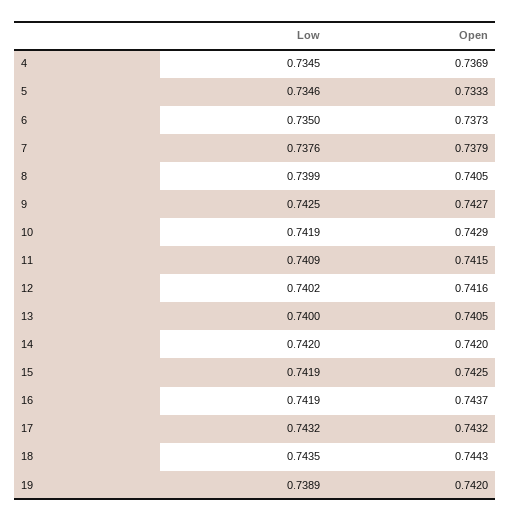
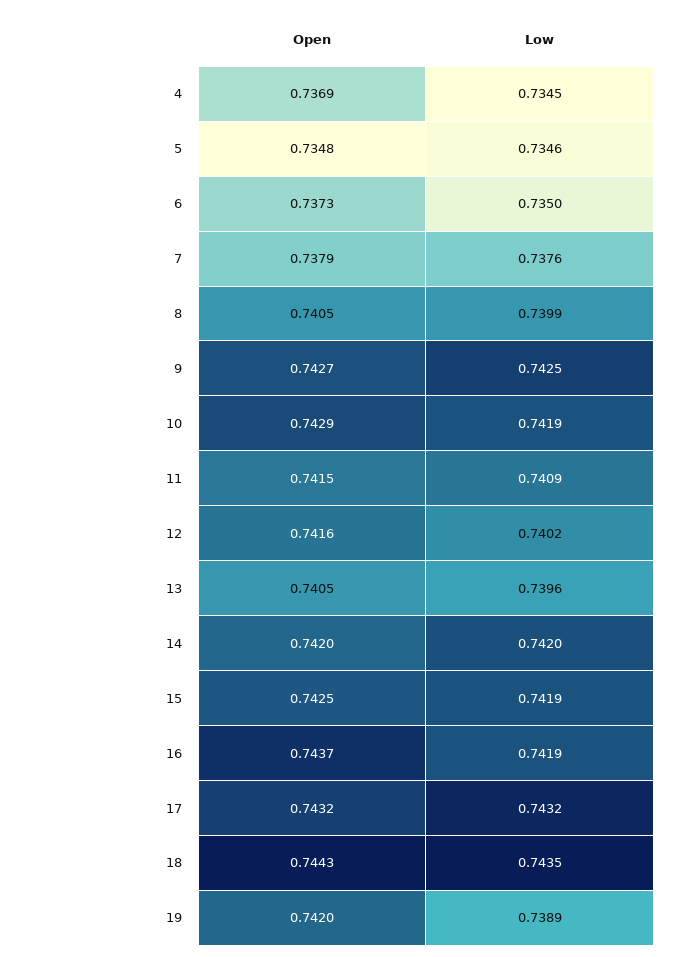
  {
    "Low": {
      "4": 0.7345,
      "5": 0.7346,
      "6": 0.735,
      "7": 0.7376,
      "8": 0.7399,
      "9": 0.7425,
      "10": 0.7419,
      "11": 0.7409,
      "12": 0.7402,
-     "13": 0.74,
+     "13": 0.7396,
      "14": 0.742,
      "15": 0.7419,
      "16": 0.7419,
      "17": 0.7432,
      "18": 0.7435,
      "19": 0.7389
    },
    "Open": {
      "4": 0.7369,
-     "5": 0.7333,
+     "5": 0.7348,
      "6": 0.7373,
      "7": 0.7379,
      "8": 0.7405,
      "9": 0.7427,
      "10": 0.7429,
      "11": 0.7415,
      "12": 0.7416,
      "13": 0.7405,
      "14": 0.742,
      "15": 0.7425,
      "16": 0.7437,
      "17": 0.7432,
      "18": 0.7443,
      "19": 0.742
    }
  }

